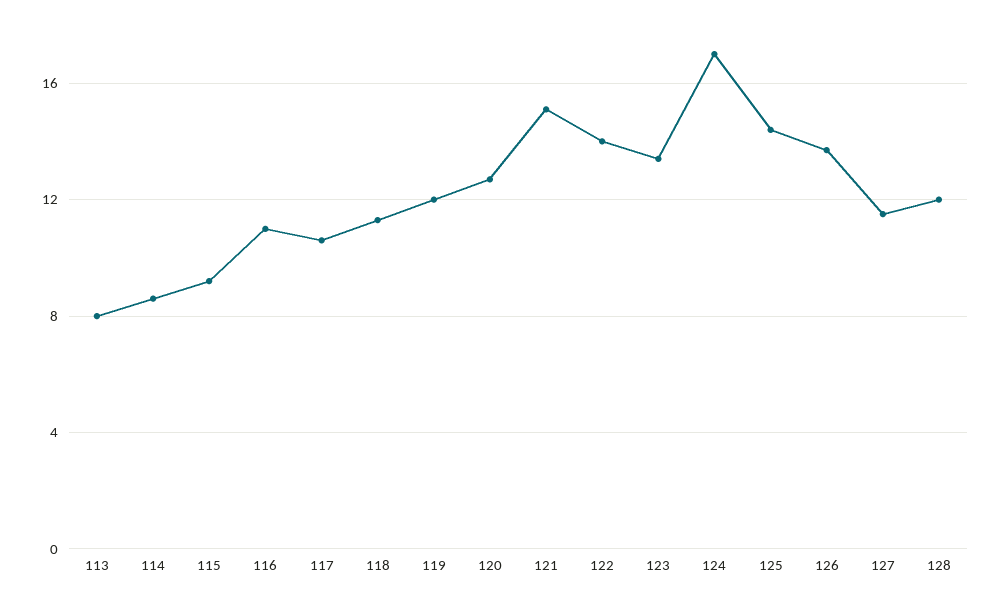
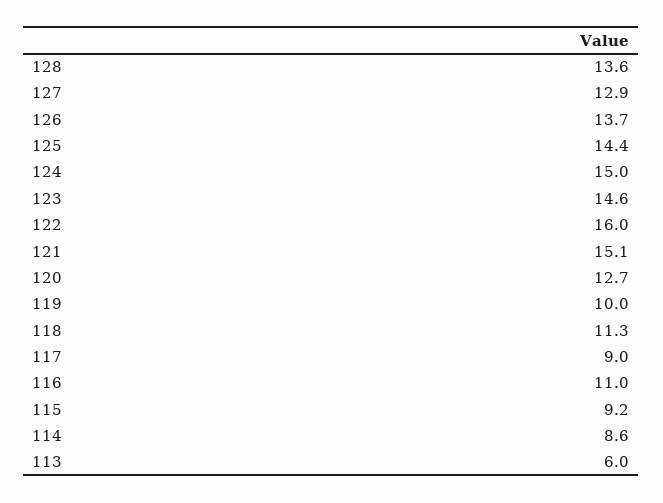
  {
-   "113": 8,
+   "113": 6,
    "114": 8.6,
    "115": 9.2,
    "116": 11,
-   "117": 10.5,
+   "117": 9,
    "118": 11.3,
-   "119": 12,
+   "119": 10,
    "120": 12.7,
    "121": 15.1,
-   "122": 14,
+   "122": 16,
-   "123": 13.5,
+   "123": 14.6,
-   "124": 17,
+   "124": 15,
    "125": 14.4,
    "126": 13.7,
-   "127": 11.5,
+   "127": 12.9,
-   "128": 12
+   "128": 13.6
  }

